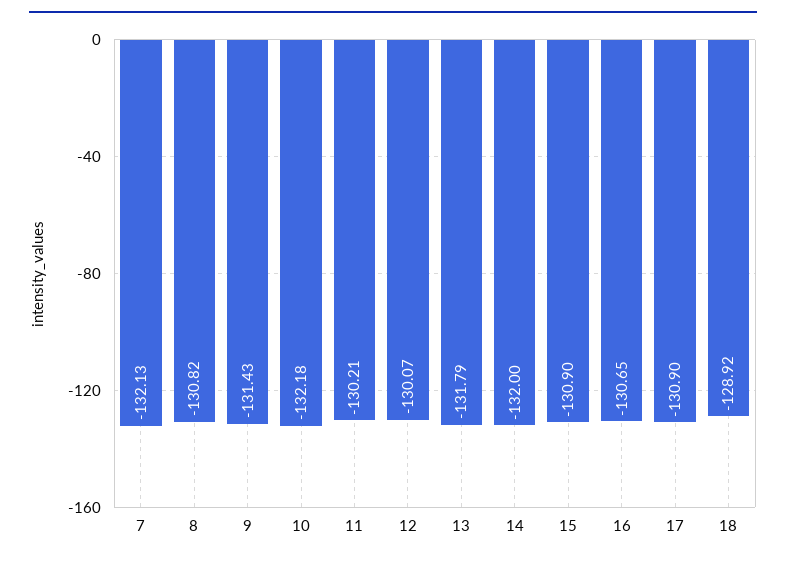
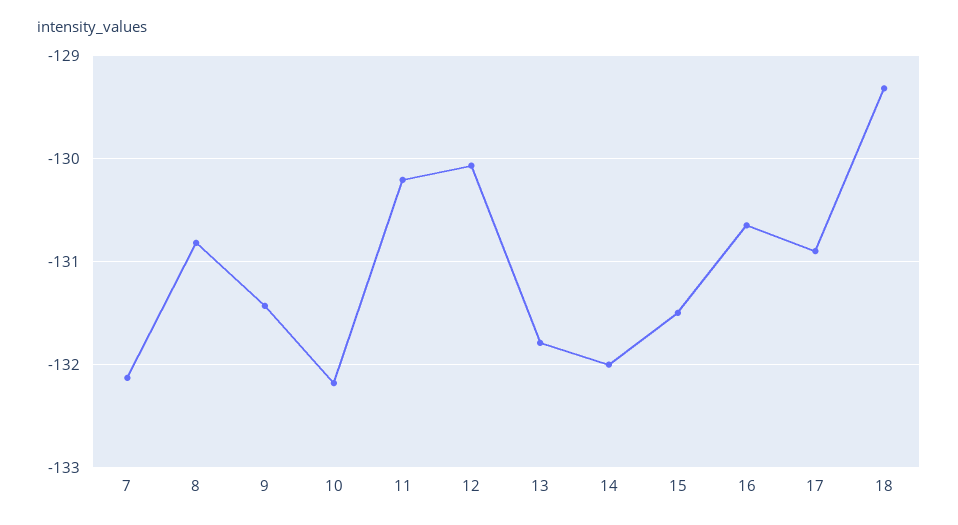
  {
    "7": -132.13,
    "8": -130.82,
    "9": -131.43,
    "10": -132.18,
    "11": -130.21,
    "12": -130.07,
    "13": -131.79,
    "14": -132,
-   "15": -130.9,
+   "15": -131.5,
    "16": -130.65,
    "17": -130.9,
-   "18": -128.92
+   "18": -129.3
  }

